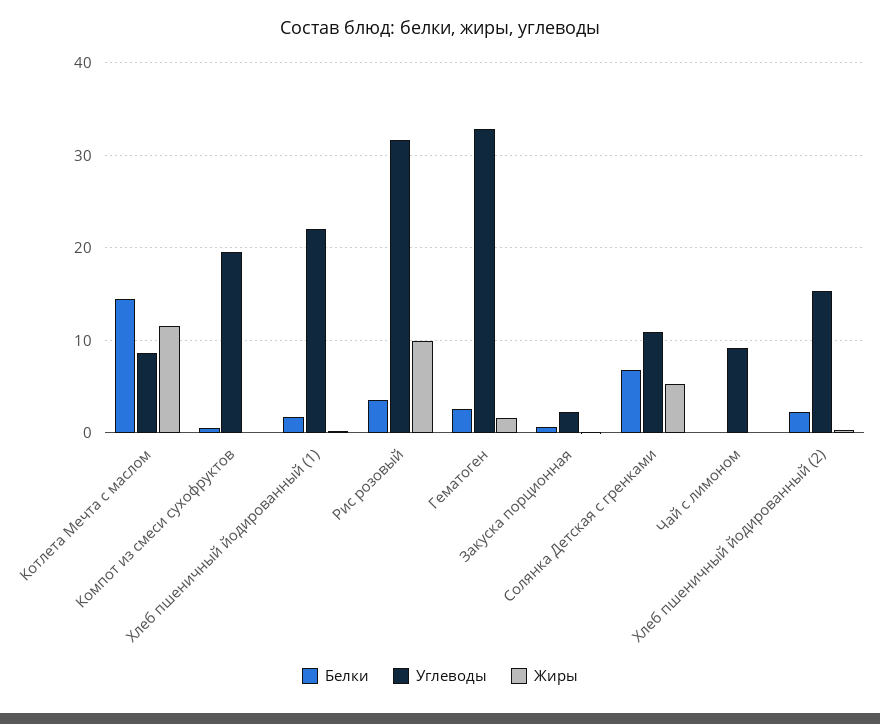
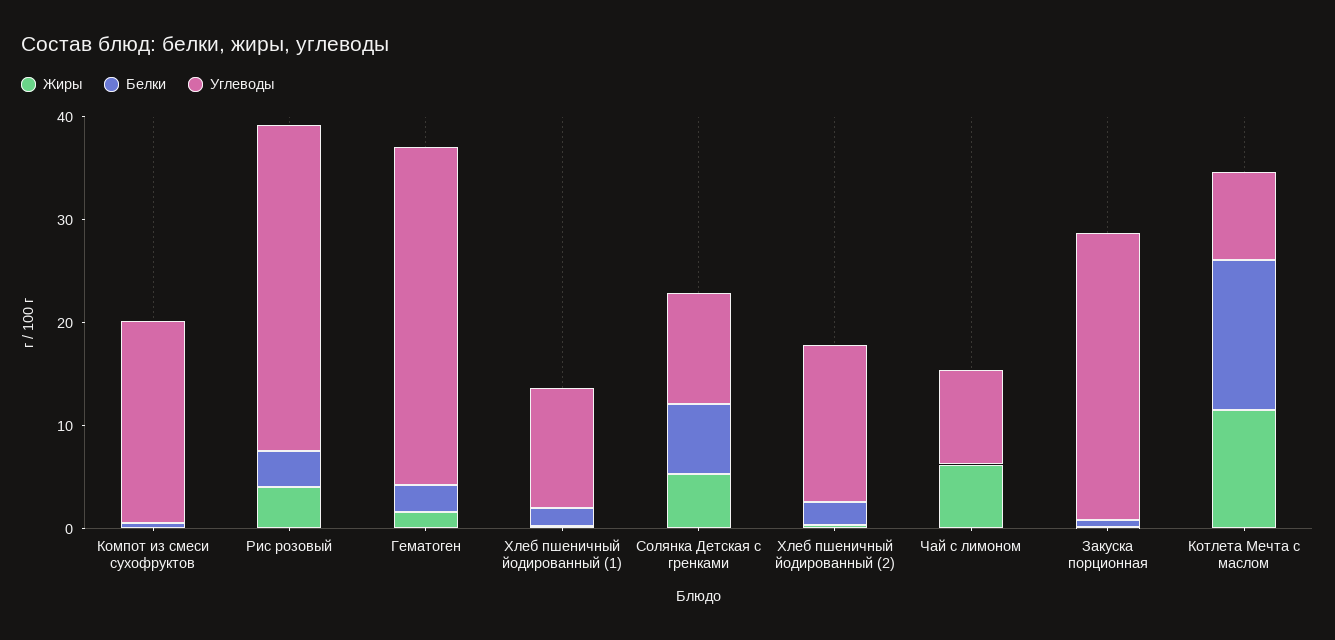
  {
    "Белки": {
      "Котлета Мечта с маслом": 15,
      "Компот из смеси сухофруктов": 1,
      "Хлеб пшеничный йодированный (1)": 2,
      "Рис розовый": 4,
      "Гематоген": 3,
      "Закуска порционная": 1,
      "Солянка Детская с гренками": 7,
      "Чай с лимоном": 0,
      "Хлеб пшеничный йодированный (2)": 2
    },
    "Углеводы": {
      "Котлета Мечта с маслом": 9,
      "Компот из смеси сухофруктов": 20,
-     "Хлеб пшеничный йодированный (1)": 22,
+     "Хлеб пшеничный йодированный (1)": 12,
      "Рис розовый": 32,
      "Гематоген": 33,
-     "Закуска порционная": 2,
+     "Закуска порционная": 28,
      "Солянка Детская с гренками": 11,
      "Чай с лимоном": 9,
      "Хлеб пшеничный йодированный (2)": 15
    },
    "Жиры": {
      "Котлета Мечта с маслом": 12,
      "Компот из смеси сухофруктов": 0,
      "Хлеб пшеничный йодированный (1)": 0,
-     "Рис розовый": 10,
+     "Рис розовый": 4,
      "Гематоген": 2,
      "Закуска порционная": 0,
      "Солянка Детская с гренками": 5,
-     "Чай с лимоном": 0,
+     "Чай с лимоном": 6,
      "Хлеб пшеничный йодированный (2)": 0
    }
  }

